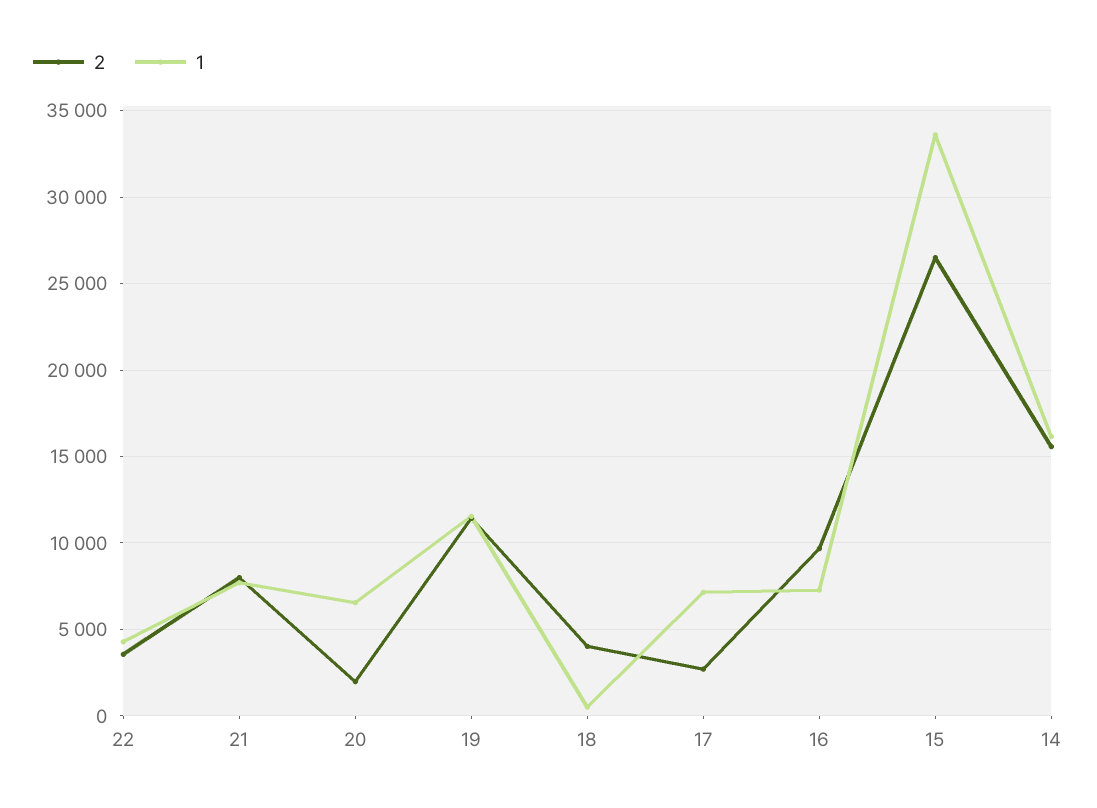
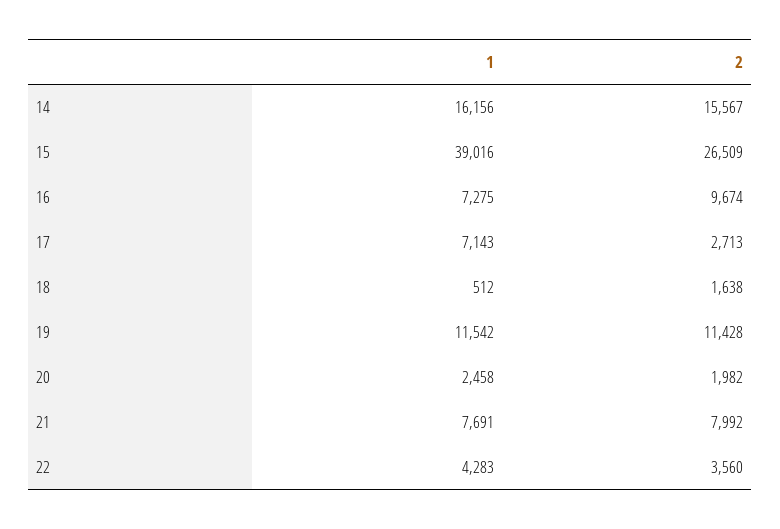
  {
    "2": {
      "22": 3560,
      "21": 7992,
      "20": 1982,
      "19": 11428,
-     "18": 4000,
+     "18": 1638,
      "17": 2713,
      "16": 9674,
      "15": 26509,
      "14": 15567
    },
    "1": {
      "22": 4283,
      "21": 7691,
-     "20": 6500,
+     "20": 2458,
      "19": 11542,
      "18": 512,
      "17": 7143,
      "16": 7275,
-     "15": 33500,
+     "15": 39016,
      "14": 16156
    }
  }

